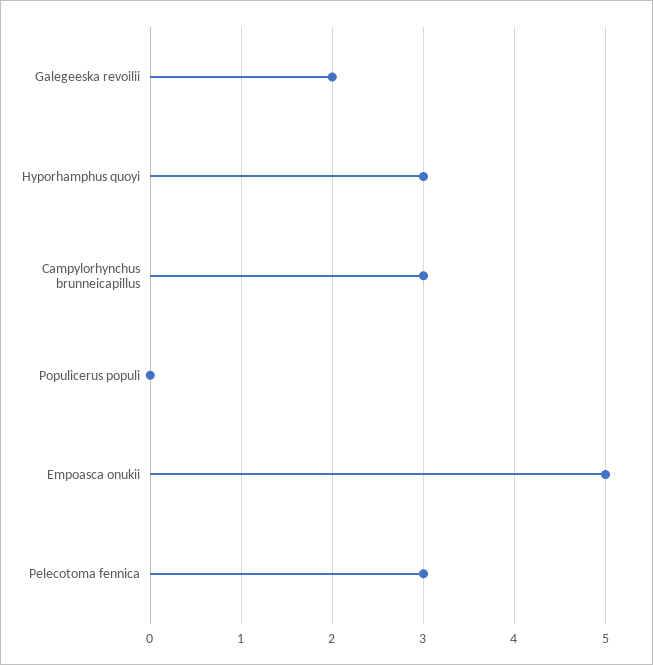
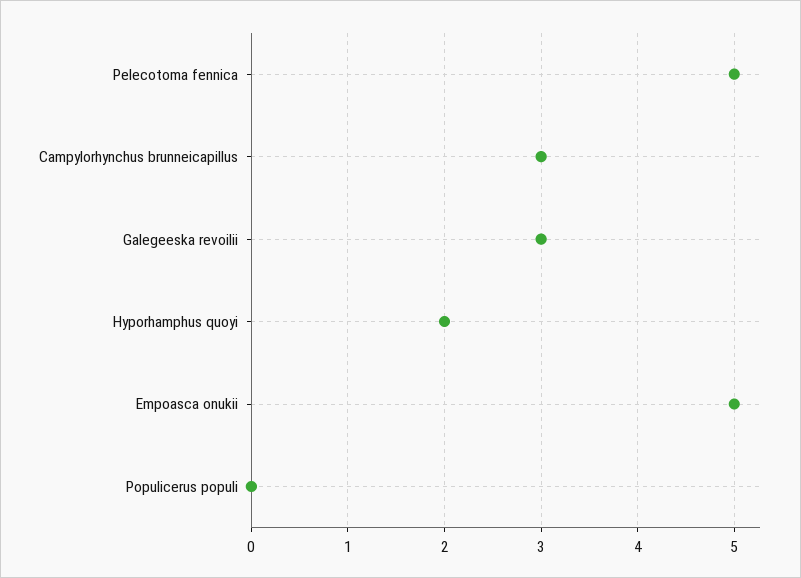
  {
-   "Galegeeska revoilii": 2,
+   "Galegeeska revoilii": 3,
-   "Hyporhamphus quoyi": 3,
+   "Hyporhamphus quoyi": 2,
    "Campylorhynchus brunneicapillus": 3,
    "Populicerus populi": 0,
    "Empoasca onukii": 5,
-   "Pelecotoma fennica": 3
+   "Pelecotoma fennica": 5
  }

